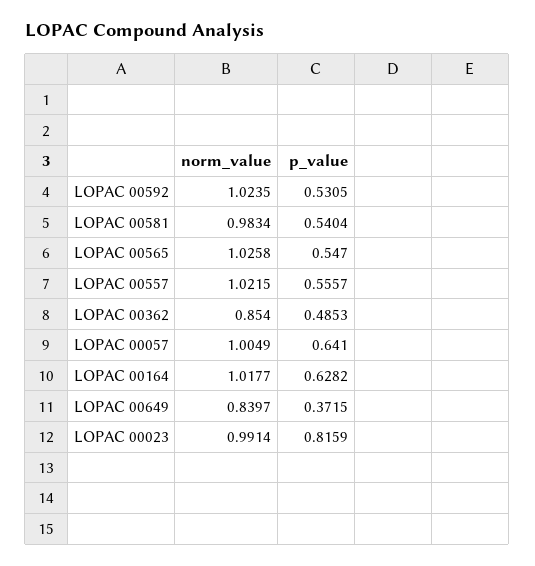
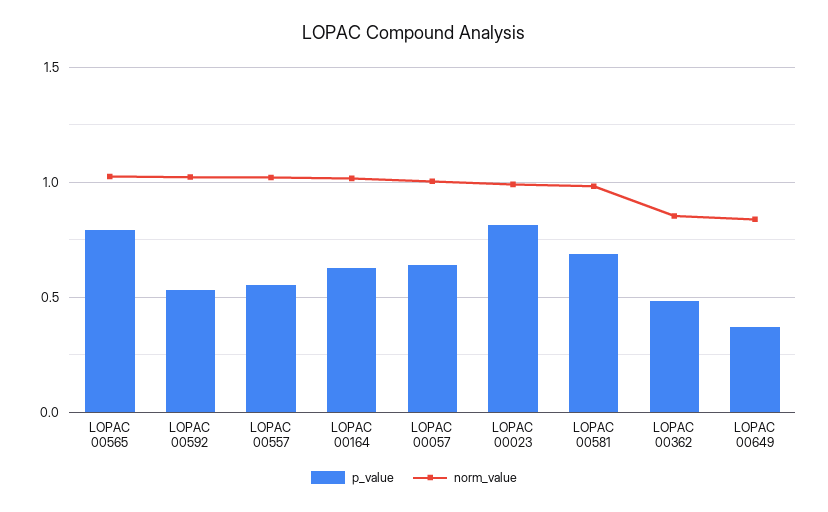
  {
    "norm_value": {
      "LOPAC 00592": 1.0235,
      "LOPAC 00581": 0.9834,
      "LOPAC 00565": 1.0258,
      "LOPAC 00557": 1.0215,
      "LOPAC 00362": 0.854,
      "LOPAC 00057": 1.0049,
      "LOPAC 00164": 1.0177,
      "LOPAC 00649": 0.8397,
      "LOPAC 00023": 0.9914
    },
    "p_value": {
      "LOPAC 00592": 0.5305,
-     "LOPAC 00581": 0.5404,
+     "LOPAC 00581": 0.7,
-     "LOPAC 00565": 0.547,
+     "LOPAC 00565": 0.8,
      "LOPAC 00557": 0.5557,
      "LOPAC 00362": 0.4853,
      "LOPAC 00057": 0.641,
      "LOPAC 00164": 0.6282,
      "LOPAC 00649": 0.3715,
      "LOPAC 00023": 0.8159
    }
  }

